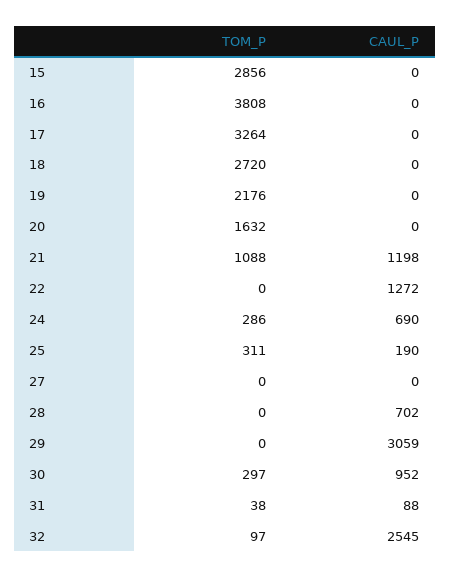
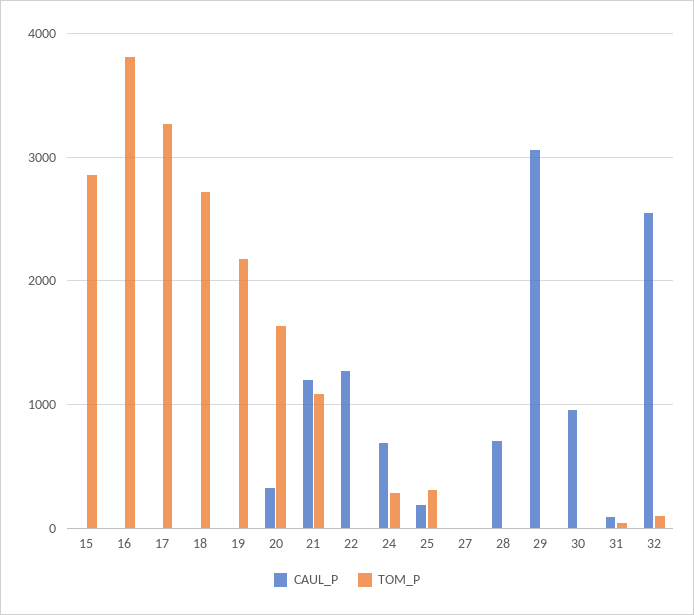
  {
    "TOM_P": {
      "15": 2856,
      "16": 3808,
      "17": 3264,
      "18": 2720,
      "19": 2176,
      "20": 1632,
      "21": 1088,
      "22": 0,
      "24": 286,
      "25": 311,
      "27": 0,
      "28": 0,
      "29": 0,
-     "30": 297,
+     "30": 0,
      "31": 38,
      "32": 97
    },
    "CAUL_P": {
      "15": 0,
      "16": 0,
      "17": 0,
      "18": 0,
      "19": 0,
-     "20": 0,
+     "20": 300,
      "21": 1198,
      "22": 1272,
      "24": 690,
      "25": 190,
      "27": 0,
      "28": 702,
      "29": 3059,
      "30": 952,
      "31": 88,
      "32": 2545
    }
  }

